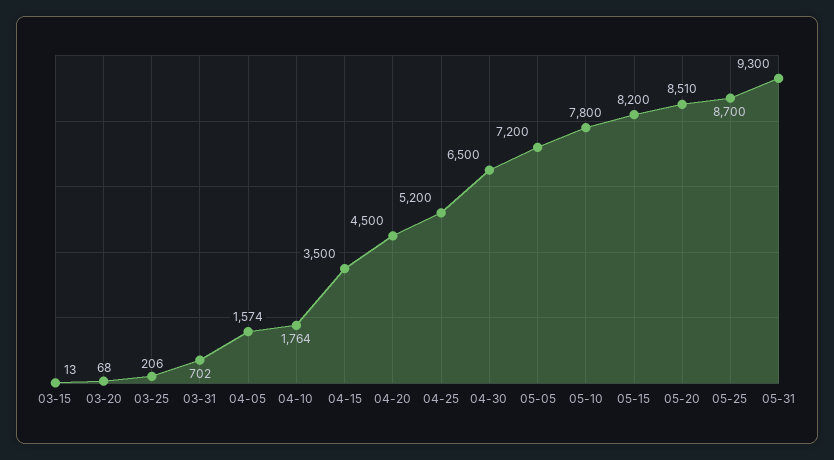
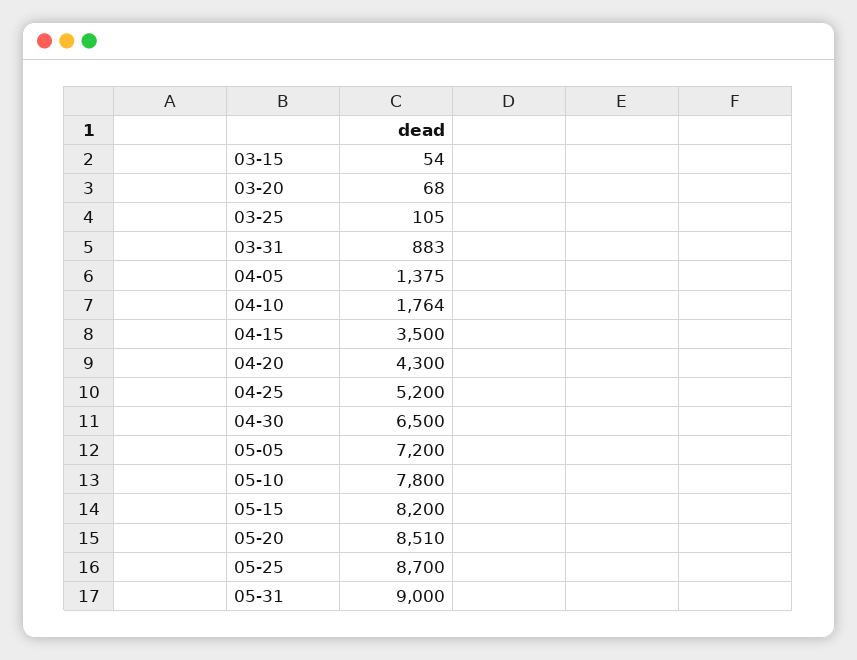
  {
-   "03-15": 13,
+   "03-15": 54,
    "03-20": 68,
-   "03-25": 206,
+   "03-25": 105,
-   "03-31": 702,
+   "03-31": 883,
-   "04-05": 1574,
+   "04-05": 1375,
    "04-10": 1764,
    "04-15": 3500,
-   "04-20": 4500,
+   "04-20": 4300,
    "04-25": 5200,
    "04-30": 6500,
    "05-05": 7200,
    "05-10": 7800,
    "05-15": 8200,
    "05-20": 8510,
    "05-25": 8700,
-   "05-31": 9300
+   "05-31": 9000
  }

